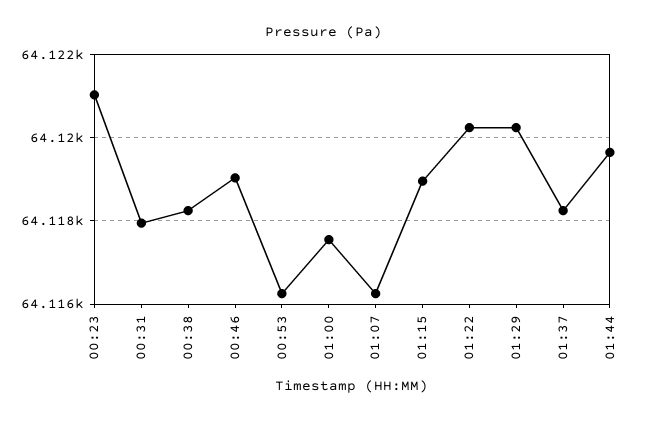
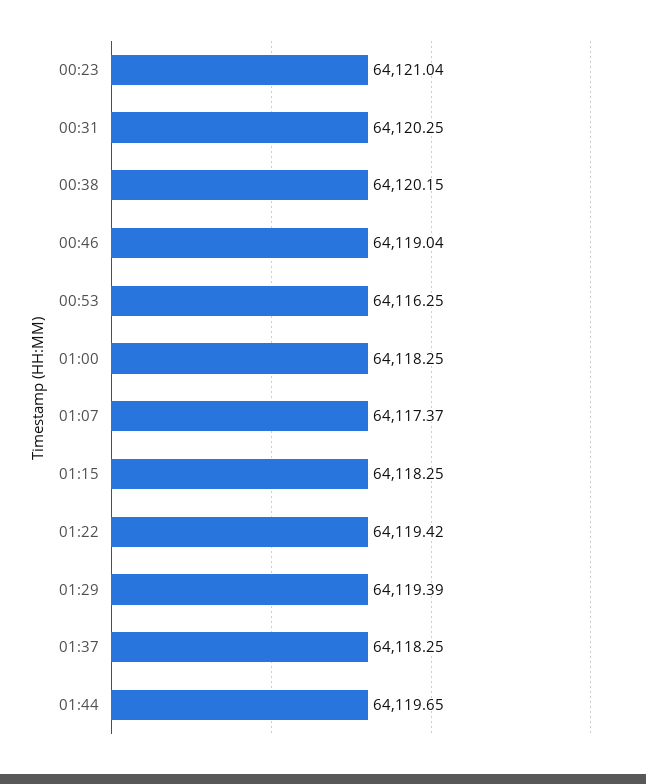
  {
    "00:23": 64121.04,
-   "00:31": 64118,
+   "00:31": 64120.25,
-   "00:38": 64118.2,
+   "00:38": 64120.15,
    "00:46": 64119.04,
    "00:53": 64116.25,
-   "01:00": 64117.6,
+   "01:00": 64118.25,
-   "01:07": 64116.2,
+   "01:07": 64117.37,
-   "01:15": 64119,
+   "01:15": 64118.25,
-   "01:22": 64120.2,
+   "01:22": 64119.42,
-   "01:29": 64120.2,
+   "01:29": 64119.39,
    "01:37": 64118.25,
    "01:44": 64119.65
  }

